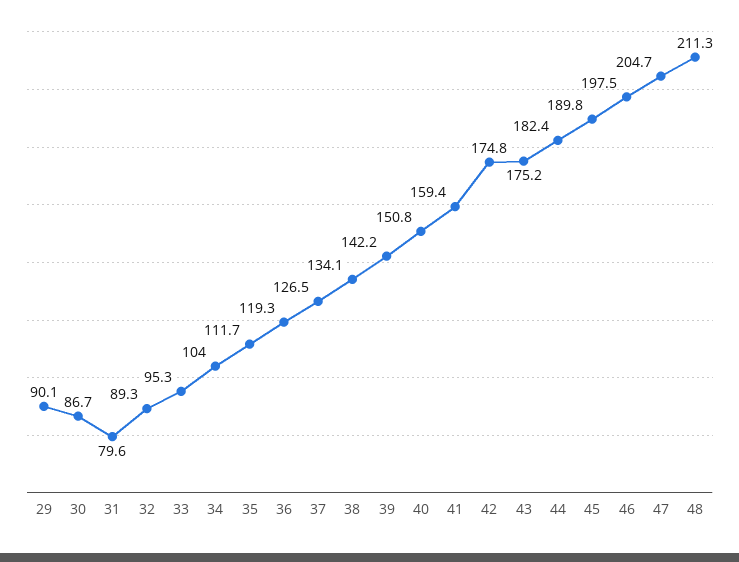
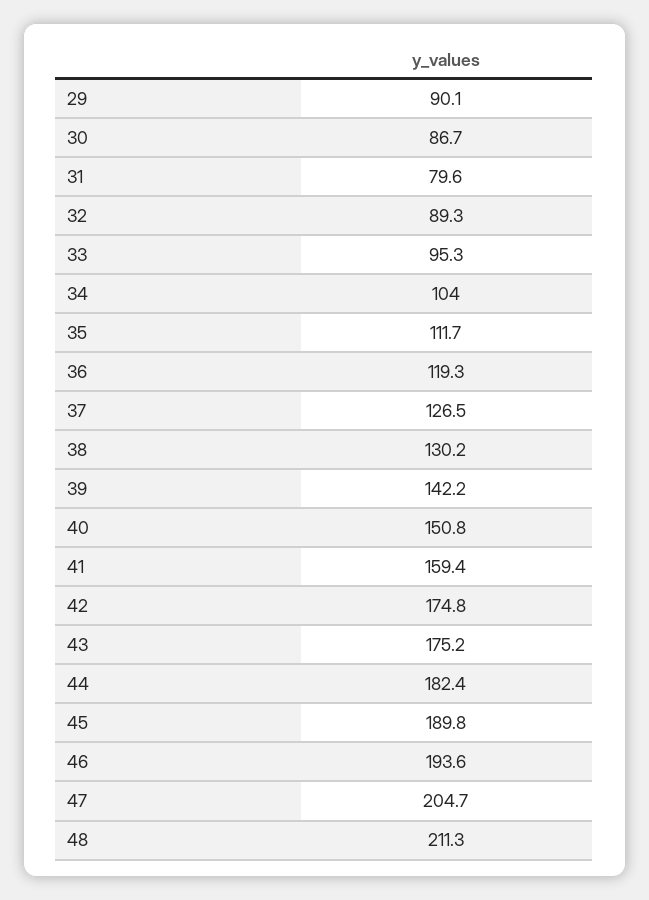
  {
    "29": 90.1,
    "30": 86.7,
    "31": 79.6,
    "32": 89.3,
    "33": 95.3,
    "34": 104,
    "35": 111.7,
    "36": 119.3,
    "37": 126.5,
-   "38": 134.1,
+   "38": 130.2,
    "39": 142.2,
    "40": 150.8,
    "41": 159.4,
    "42": 174.8,
    "43": 175.2,
    "44": 182.4,
    "45": 189.8,
-   "46": 197.5,
+   "46": 193.6,
    "47": 204.7,
    "48": 211.3
  }

